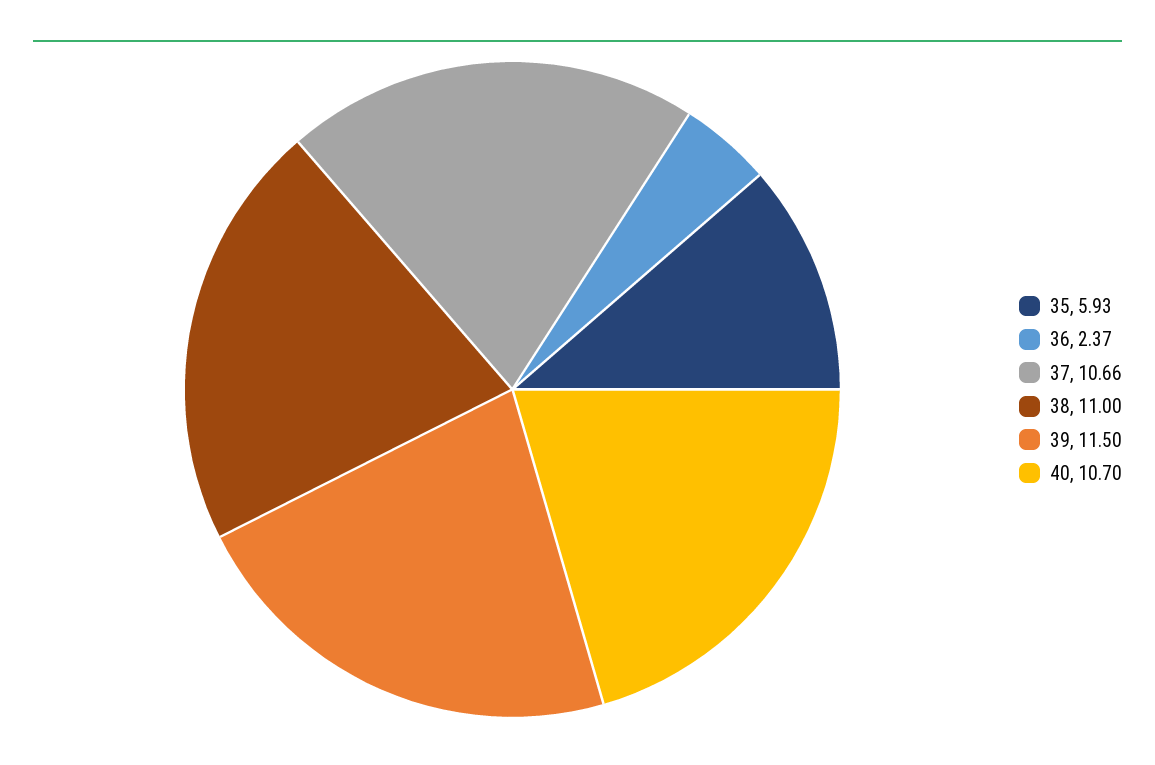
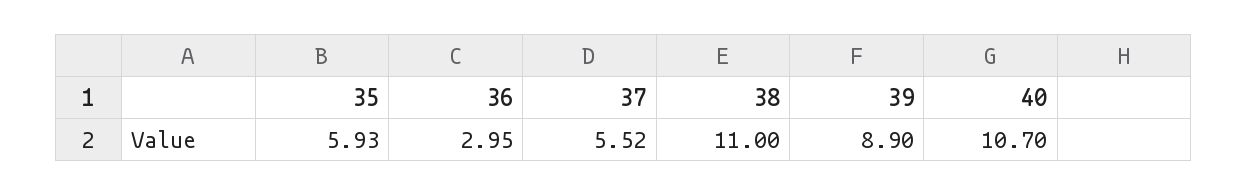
  {
    "35": 5.93,
-   "36": 2.37,
+   "36": 2.95,
-   "37": 10.66,
+   "37": 5.52,
    "38": 11,
-   "39": 11.5,
+   "39": 8.9,
    "40": 10.7
  }

